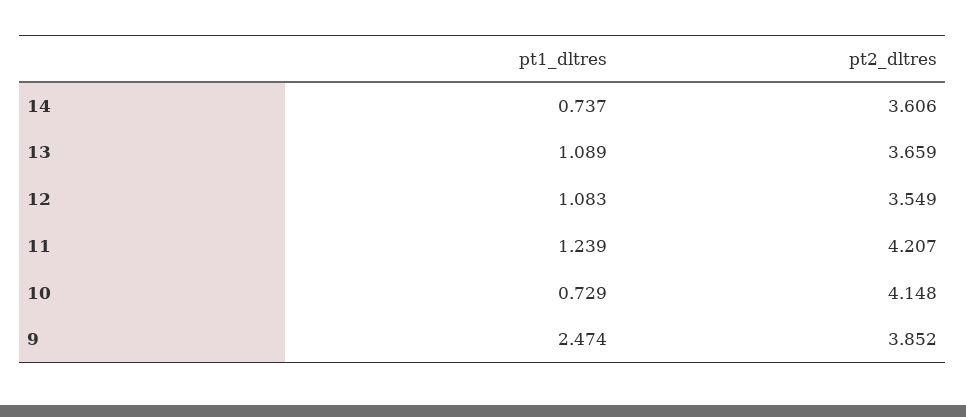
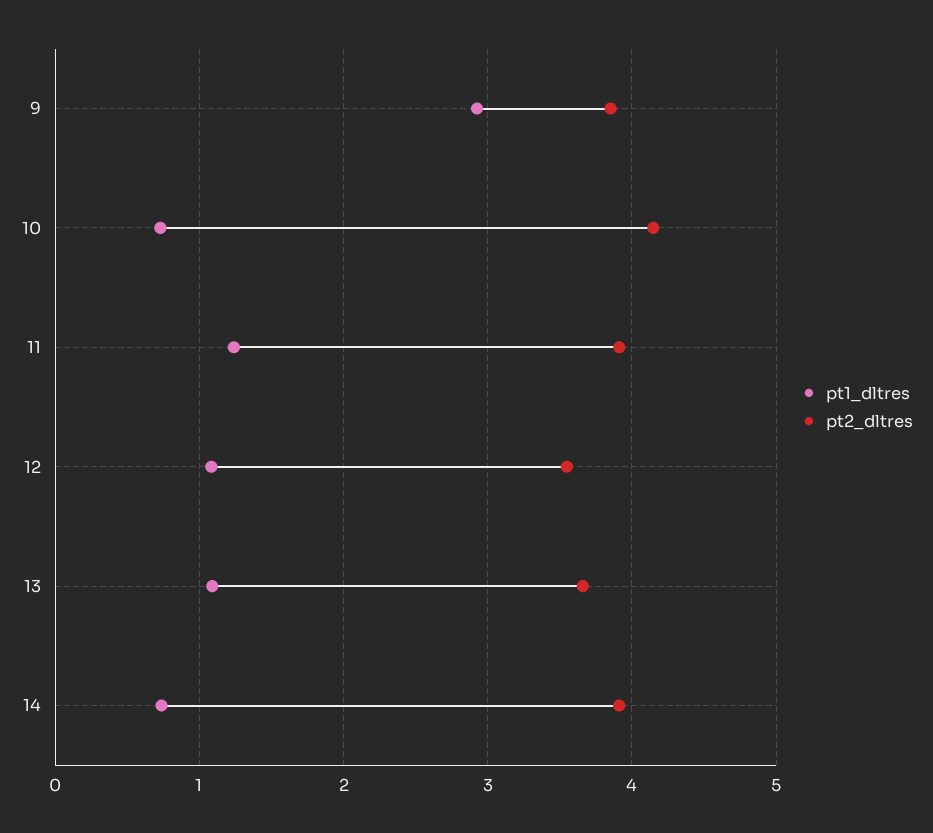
  {
    "pt1_dltres": {
      "14": 0.737,
      "13": 1.089,
      "12": 1.083,
      "11": 1.239,
      "10": 0.729,
-     "9": 2.474
+     "9": 2.9
    },
    "pt2_dltres": {
-     "14": 3.606,
+     "14": 3.9,
      "13": 3.659,
      "12": 3.549,
-     "11": 4.207,
+     "11": 3.9,
      "10": 4.148,
      "9": 3.852
    }
  }

